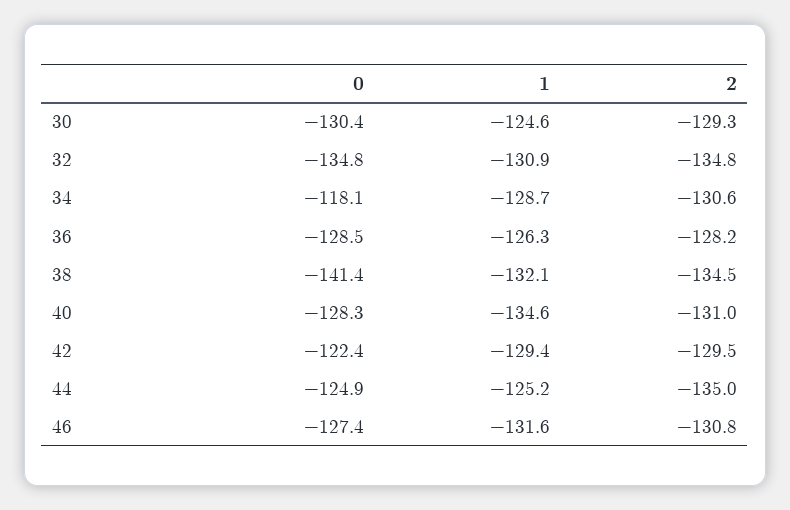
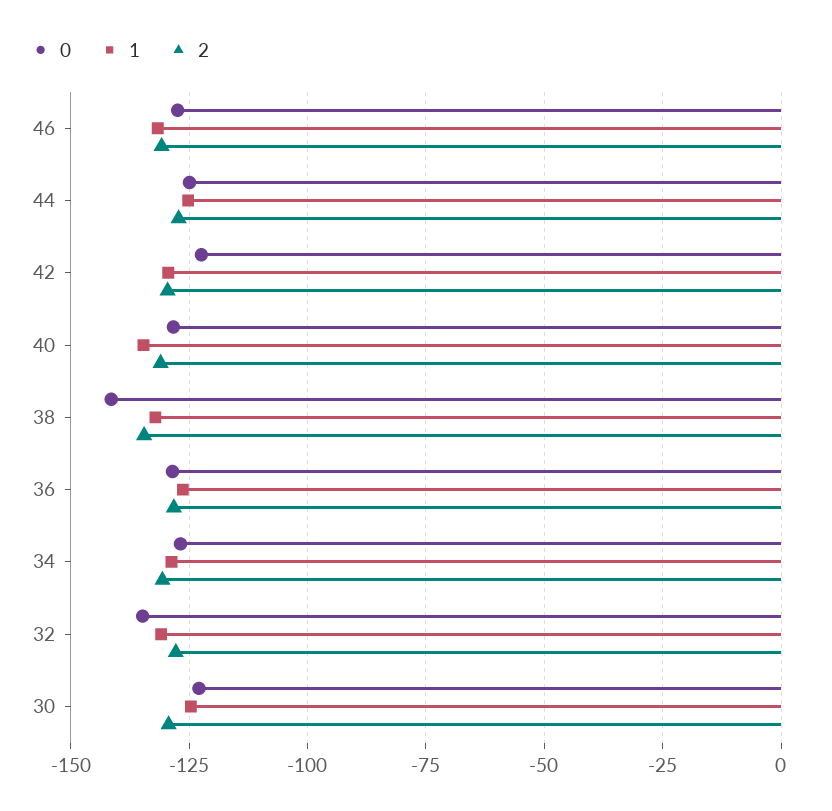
  {
    "0": {
-     "30": -130.4,
+     "30": -122.5,
      "32": -134.8,
-     "34": -118.1,
+     "34": -127.5,
      "36": -128.5,
      "38": -141.4,
      "40": -128.3,
      "42": -122.4,
      "44": -124.9,
      "46": -127.4
    },
    "1": {
      "30": -124.6,
      "32": -130.9,
      "34": -128.7,
      "36": -126.3,
      "38": -132.1,
      "40": -134.6,
      "42": -129.4,
      "44": -125.2,
      "46": -131.6
    },
    "2": {
      "30": -129.3,
-     "32": -134.8,
+     "32": -127.5,
      "34": -130.6,
      "36": -128.2,
      "38": -134.5,
      "40": -131,
      "42": -129.5,
-     "44": -135,
+     "44": -127.5,
      "46": -130.8
    }
  }

